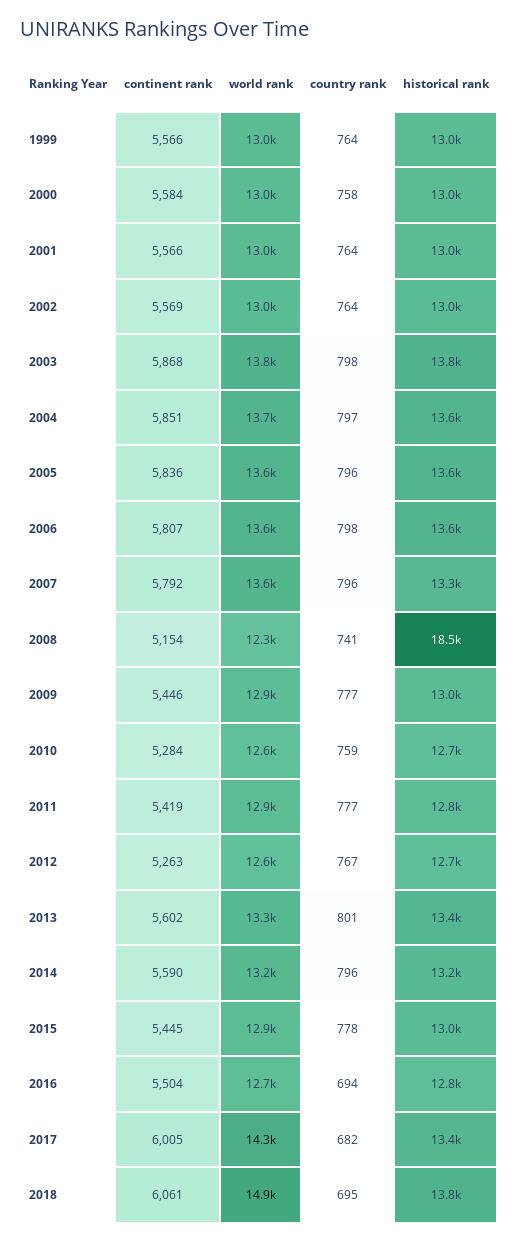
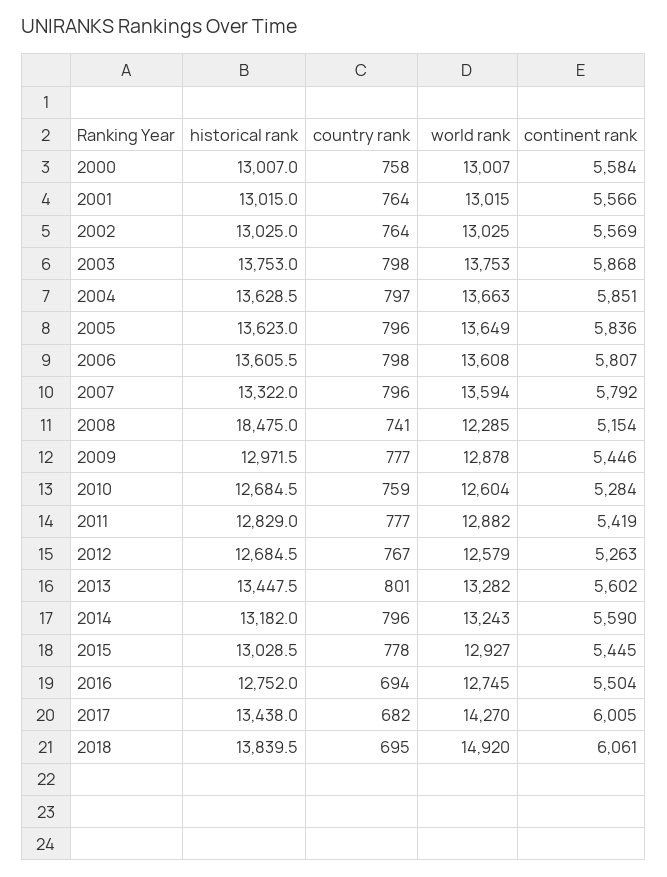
  {
    "continent rank": {
-     "1999": 5566,
      "2000": 5584,
      "2001": 5566,
      "2002": 5569,
      "2003": 5868,
      "2004": 5851,
      "2005": 5836,
      "2006": 5807,
      "2007": 5792,
      "2008": 5154,
      "2009": 5446,
      "2010": 5284,
      "2011": 5419,
      "2012": 5263,
      "2013": 5602,
      "2014": 5590,
      "2015": 5445,
      "2016": 5504,
      "2017": 6005,
      "2018": 6061
    },
    "world rank": {
-     "1999": 13000,
      "2000": 13007,
      "2001": 13015,
      "2002": 13025,
      "2003": 13753,
      "2004": 13663,
      "2005": 13649,
      "2006": 13608,
      "2007": 13594,
      "2008": 12285,
      "2009": 12878,
      "2010": 12604,
      "2011": 12882,
      "2012": 12579,
      "2013": 13282,
      "2014": 13243,
      "2015": 12927,
      "2016": 12745,
      "2017": 14270,
      "2018": 14920
    },
    "country rank": {
-     "1999": 764,
      "2000": 758,
      "2001": 764,
      "2002": 764,
      "2003": 798,
      "2004": 797,
      "2005": 796,
      "2006": 798,
      "2007": 796,
      "2008": 741,
      "2009": 777,
      "2010": 759,
      "2011": 777,
      "2012": 767,
      "2013": 801,
      "2014": 796,
      "2015": 778,
      "2016": 694,
      "2017": 682,
      "2018": 695
    },
    "historical rank": {
-     "1999": 13000,
      "2000": 13007,
      "2001": 13015,
      "2002": 13025,
      "2003": 13753,
      "2004": 13628.5,
      "2005": 13623,
      "2006": 13605.5,
      "2007": 13322,
      "2008": 18475,
      "2009": 12971.5,
      "2010": 12684.5,
      "2011": 12829,
      "2012": 12684.5,
      "2013": 13447.5,
      "2014": 13182,
      "2015": 13028.5,
      "2016": 12752,
      "2017": 13438,
      "2018": 13839.5
    }
  }

